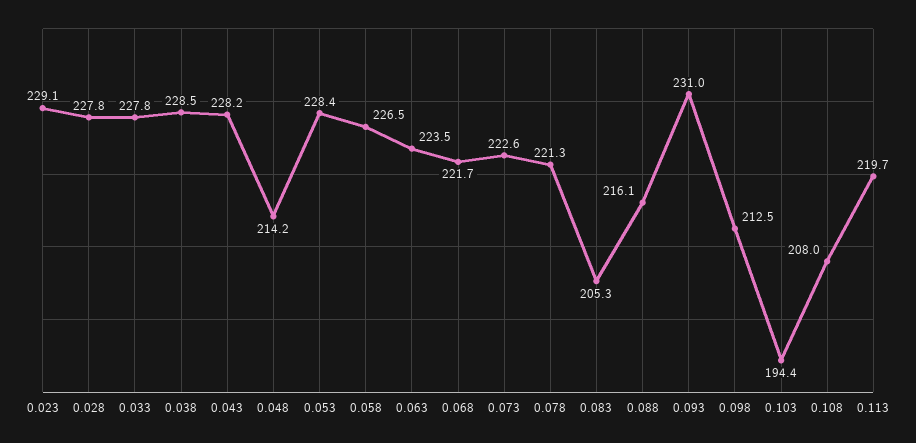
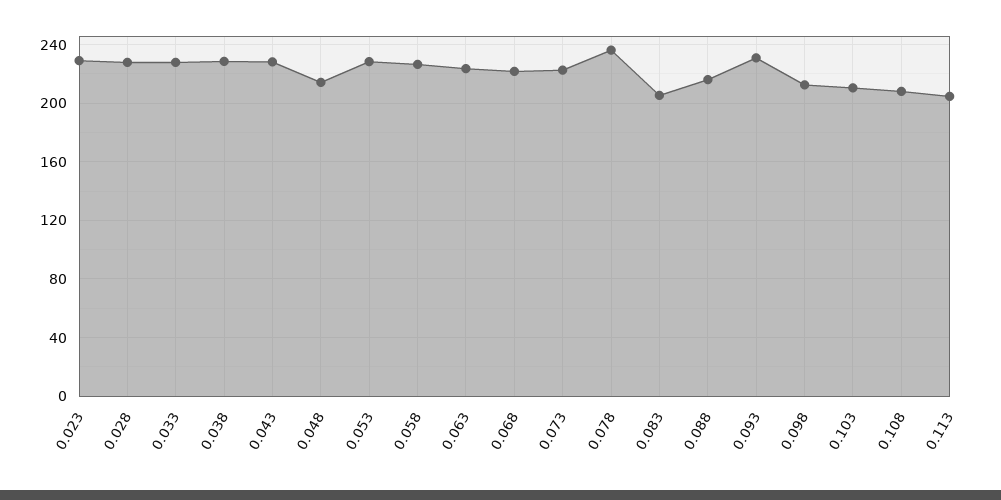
  {
    "0.023": 229.1,
    "0.028": 227.8,
    "0.033": 227.8,
    "0.038": 228.5,
    "0.043": 228.2,
    "0.048": 214.2,
    "0.053": 228.4,
    "0.058": 226.5,
    "0.063": 223.5,
    "0.068": 221.7,
    "0.073": 222.6,
-   "0.078": 221.3,
+   "0.078": 235,
    "0.083": 205.3,
    "0.088": 216.1,
    "0.093": 231,
    "0.098": 212.5,
-   "0.103": 194.4,
+   "0.103": 210,
    "0.108": 208,
-   "0.113": 219.7
+   "0.113": 205
  }

